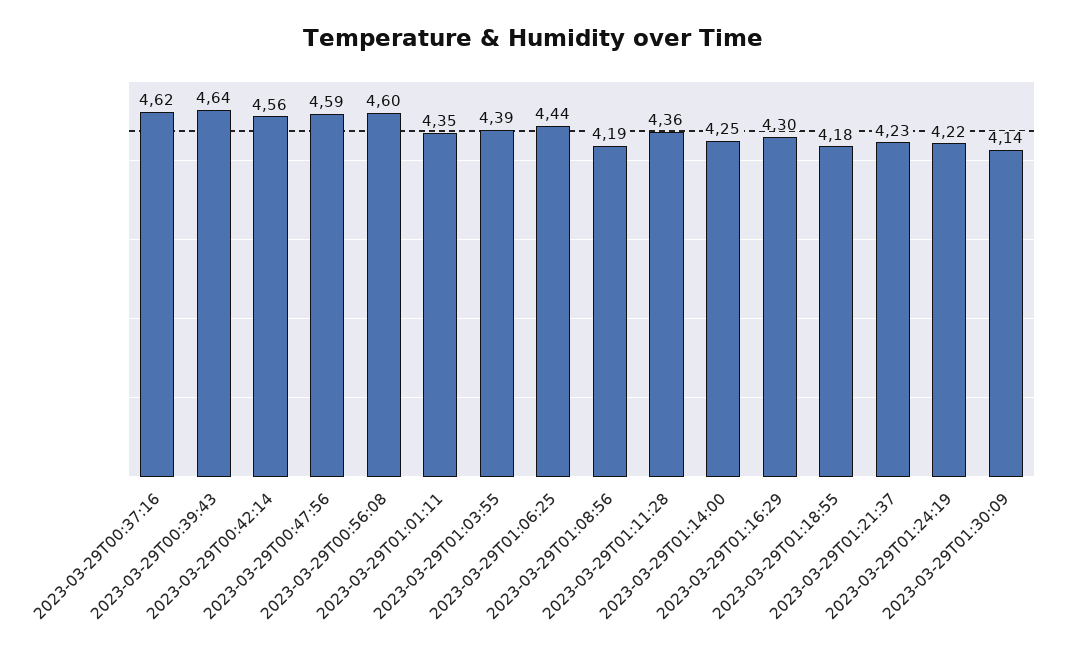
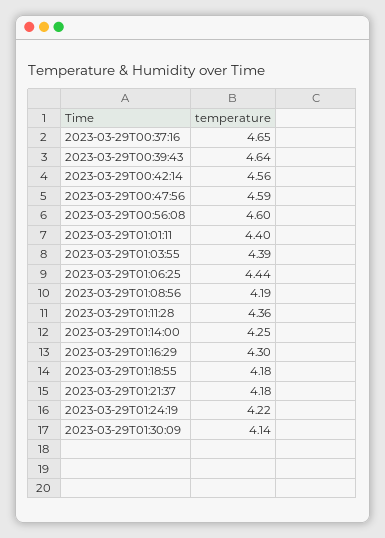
  {
-   "2023-03-29T00:37:16": 4.62,
+   "2023-03-29T00:37:16": 4.65,
    "2023-03-29T00:39:43": 4.64,
    "2023-03-29T00:42:14": 4.56,
    "2023-03-29T00:47:56": 4.59,
    "2023-03-29T00:56:08": 4.6,
-   "2023-03-29T01:01:11": 4.35,
+   "2023-03-29T01:01:11": 4.4,
    "2023-03-29T01:03:55": 4.39,
    "2023-03-29T01:06:25": 4.44,
    "2023-03-29T01:08:56": 4.19,
    "2023-03-29T01:11:28": 4.36,
    "2023-03-29T01:14:00": 4.25,
    "2023-03-29T01:16:29": 4.3,
    "2023-03-29T01:18:55": 4.18,
-   "2023-03-29T01:21:37": 4.23,
+   "2023-03-29T01:21:37": 4.18,
    "2023-03-29T01:24:19": 4.22,
    "2023-03-29T01:30:09": 4.14
  }

